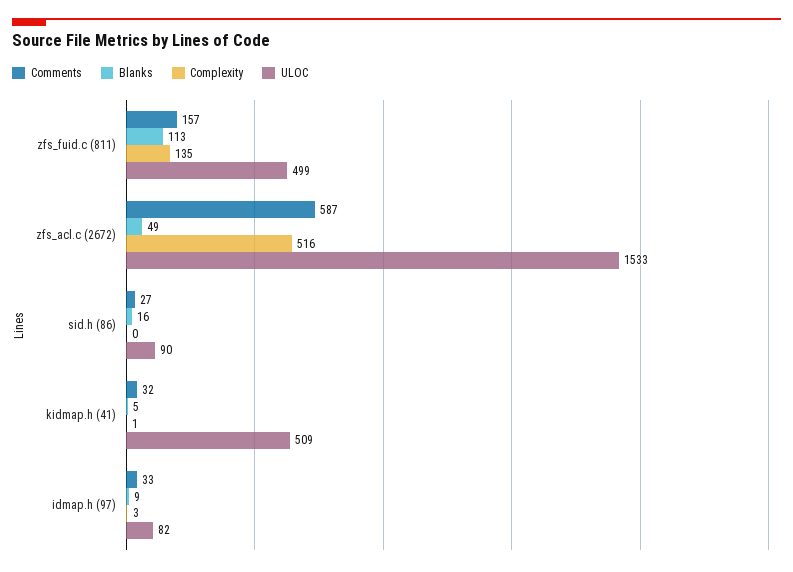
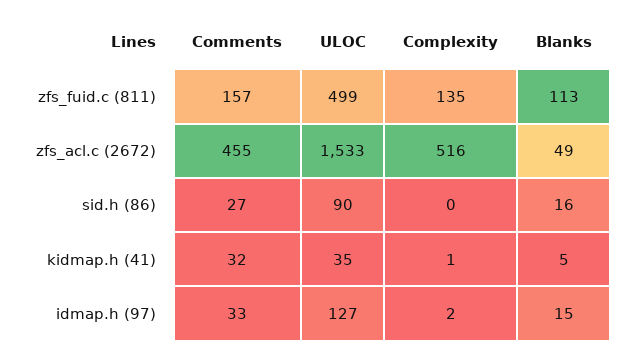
  {
    "Comments": {
      "zfs_fuid.c (811)": 157,
-     "zfs_acl.c (2672)": 587,
+     "zfs_acl.c (2672)": 455,
      "sid.h (86)": 27,
      "kidmap.h (41)": 32,
      "idmap.h (97)": 33
    },
    "Blanks": {
      "zfs_fuid.c (811)": 113,
      "zfs_acl.c (2672)": 49,
      "sid.h (86)": 16,
      "kidmap.h (41)": 5,
-     "idmap.h (97)": 9
+     "idmap.h (97)": 15
    },
    "Complexity": {
      "zfs_fuid.c (811)": 135,
      "zfs_acl.c (2672)": 516,
      "sid.h (86)": 0,
      "kidmap.h (41)": 1,
-     "idmap.h (97)": 3
+     "idmap.h (97)": 2
    },
    "ULOC": {
      "zfs_fuid.c (811)": 499,
      "zfs_acl.c (2672)": 1533,
      "sid.h (86)": 90,
-     "kidmap.h (41)": 509,
+     "kidmap.h (41)": 35,
-     "idmap.h (97)": 82
+     "idmap.h (97)": 127
    }
  }

